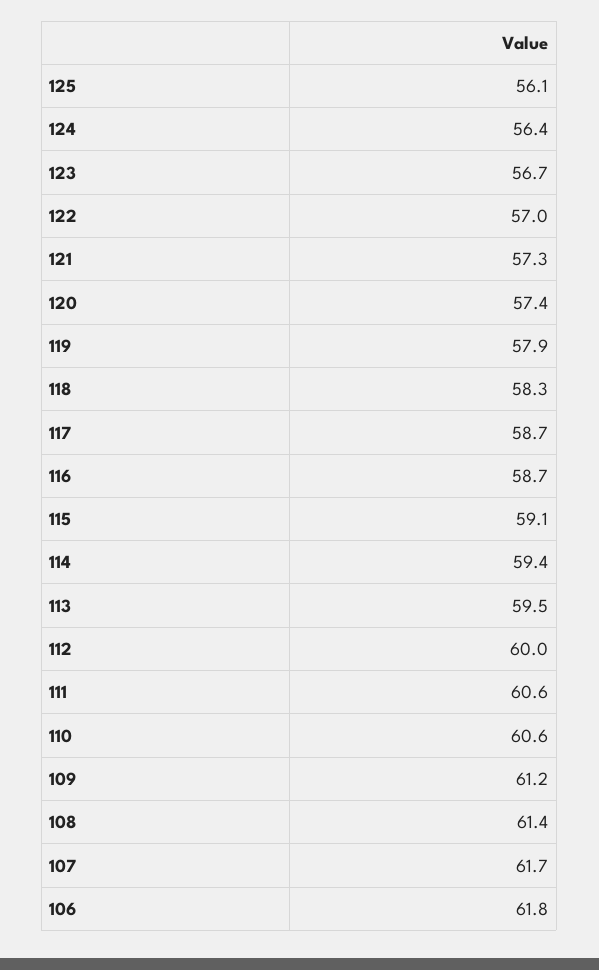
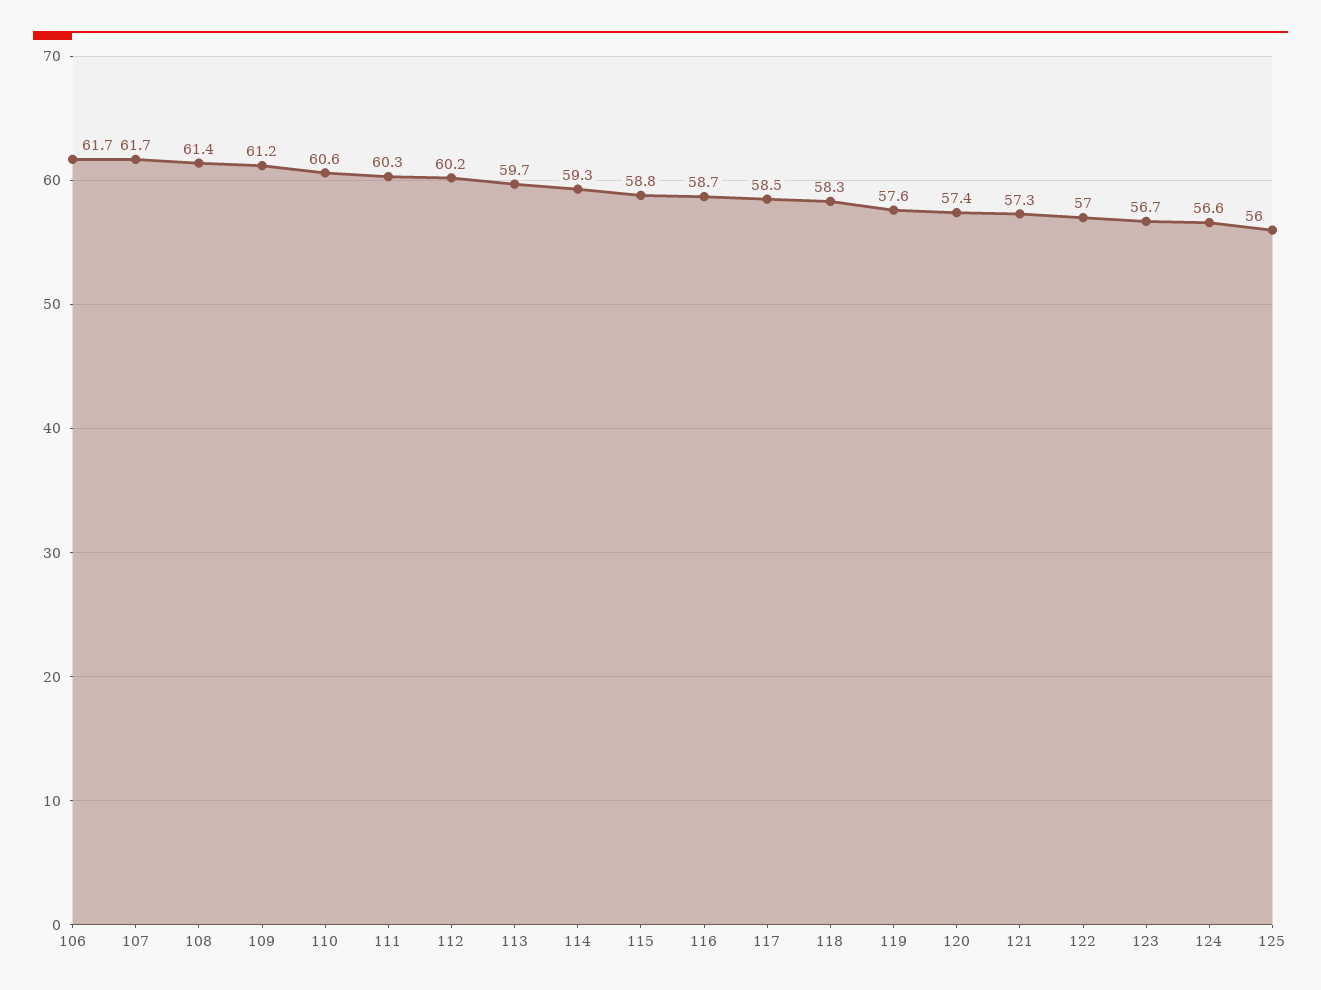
  {
-   "125": 56.1,
+   "125": 56,
-   "124": 56.4,
+   "124": 56.6,
    "123": 56.7,
    "122": 57,
    "121": 57.3,
    "120": 57.4,
-   "119": 57.9,
+   "119": 57.6,
    "118": 58.3,
-   "117": 58.7,
+   "117": 58.5,
    "116": 58.7,
-   "115": 59.1,
+   "115": 58.8,
-   "114": 59.4,
+   "114": 59.3,
-   "113": 59.5,
+   "113": 59.7,
-   "112": 60,
+   "112": 60.2,
-   "111": 60.6,
+   "111": 60.3,
    "110": 60.6,
    "109": 61.2,
    "108": 61.4,
    "107": 61.7,
-   "106": 61.8
+   "106": 61.7
  }

